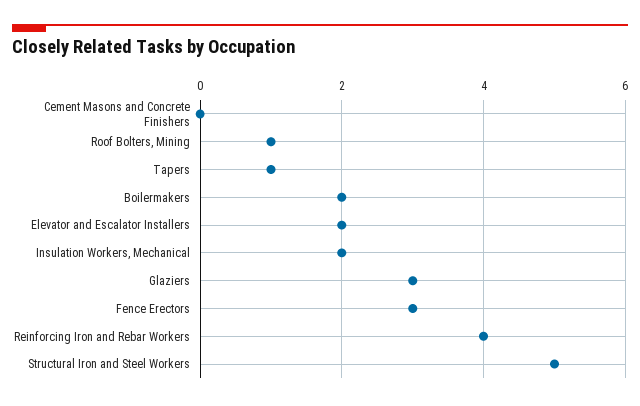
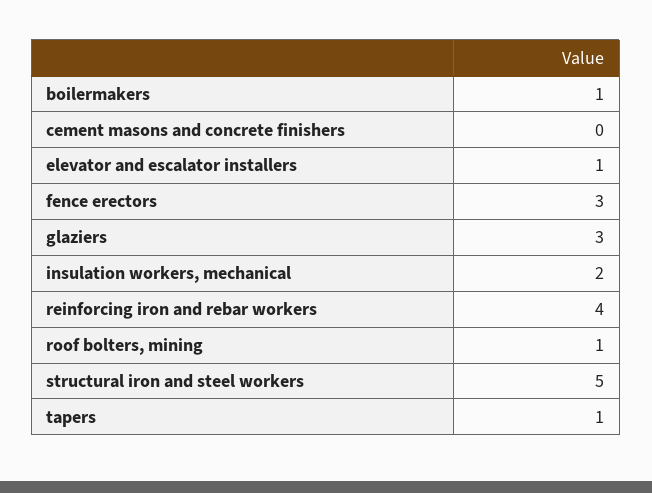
  {
    "Cement Masons and Concrete Finishers": 0,
    "Roof Bolters, Mining": 1,
    "Tapers": 1,
-   "Boilermakers": 2,
+   "Boilermakers": 1,
-   "Elevator and Escalator Installers": 2,
+   "Elevator and Escalator Installers": 1,
    "Insulation Workers, Mechanical": 2,
    "Glaziers": 3,
    "Fence Erectors": 3,
    "Reinforcing Iron and Rebar Workers": 4,
    "Structural Iron and Steel Workers": 5
  }

